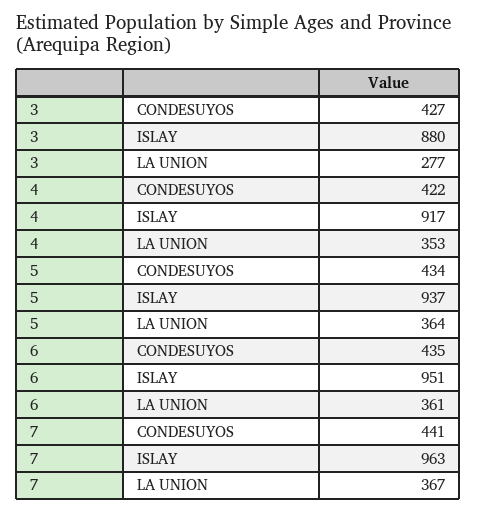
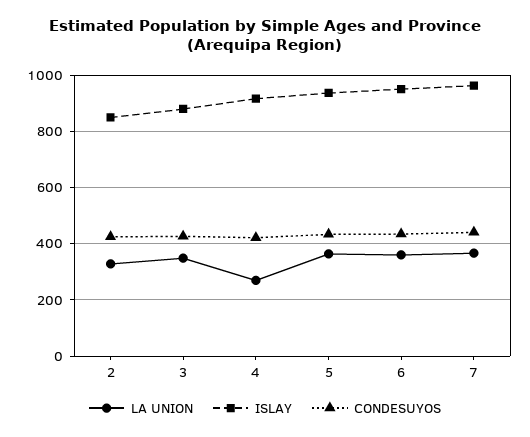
  {
    "CONDESUYOS": {
      "3": 427,
      "4": 422,
      "5": 434,
      "6": 435,
-     "7": 441
+     "7": 441,
+     "2": 425
    },
    "ISLAY": {
      "3": 880,
      "4": 917,
      "5": 937,
      "6": 951,
-     "7": 963
+     "7": 963,
+     "2": 850
    },
    "LA UNION": {
-     "3": 277,
+     "3": 350,
-     "4": 353,
+     "4": 275,
      "5": 364,
      "6": 361,
-     "7": 367
+     "7": 367,
+     "2": 325
    }
  }

